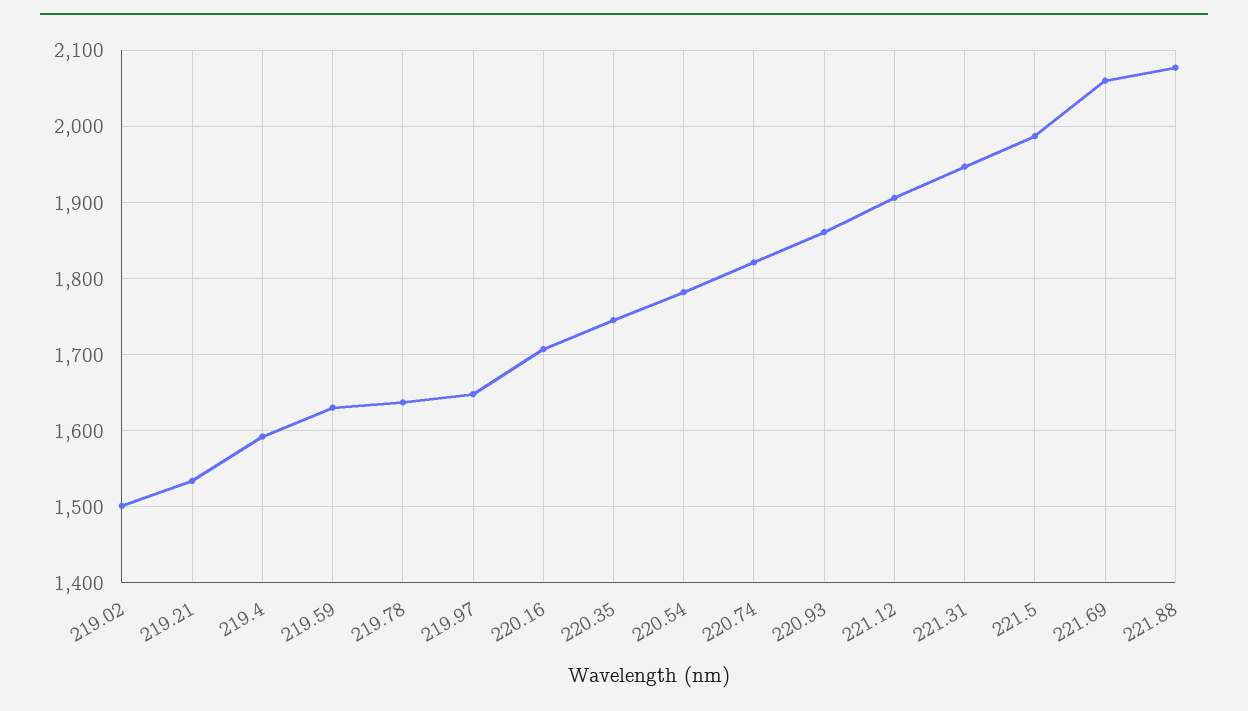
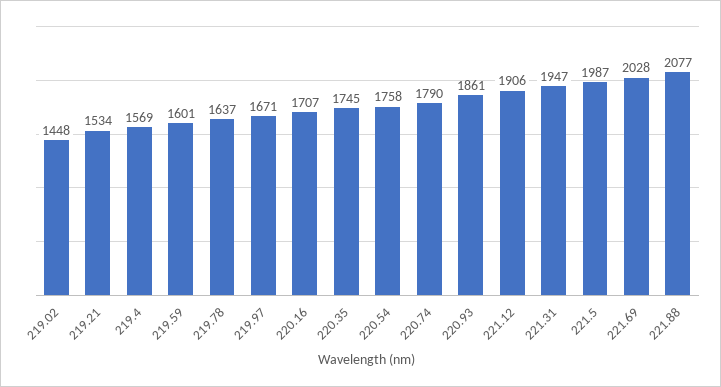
  {
-   "219.02": 1500,
+   "219.02": 1448,
    "219.21": 1534,
-   "219.4": 1590,
+   "219.4": 1569,
-   "219.59": 1630,
+   "219.59": 1601,
    "219.78": 1637,
-   "219.97": 1650,
+   "219.97": 1671,
    "220.16": 1707,
    "220.35": 1745,
-   "220.54": 1780,
+   "220.54": 1758,
-   "220.74": 1820,
+   "220.74": 1790,
    "220.93": 1861,
    "221.12": 1906,
    "221.31": 1947,
    "221.5": 1987,
-   "221.69": 2060,
+   "221.69": 2028,
    "221.88": 2077
  }

